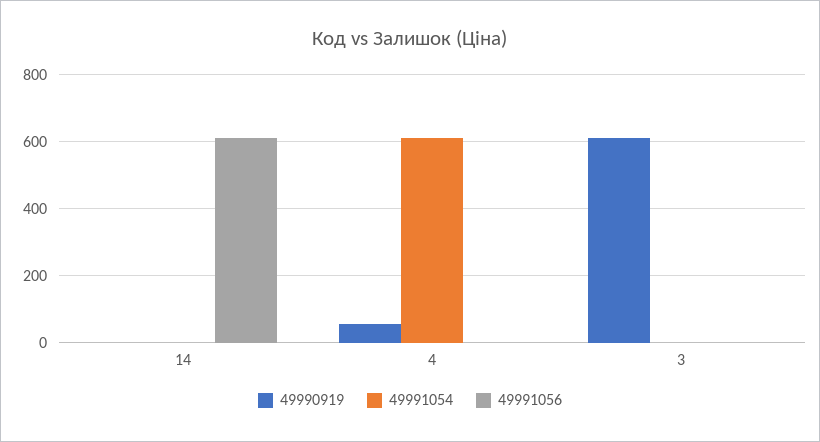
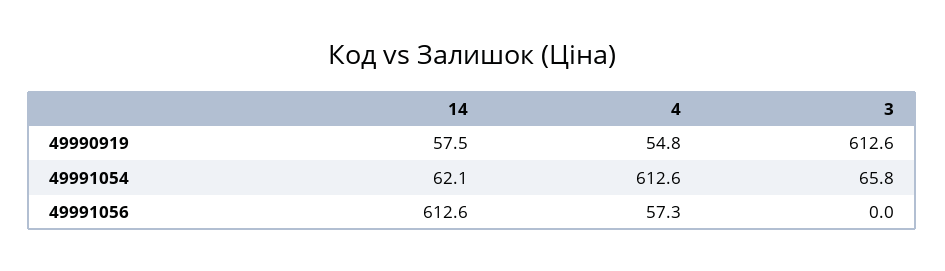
  {
    "49990919": {
-     "14": 0,
+     "14": 57.5,
      "4": 54.8,
      "3": 612.6
    },
    "49991054": {
-     "14": 0,
+     "14": 62.1,
      "4": 612.6,
-     "3": 0
+     "3": 65.8
    },
    "49991056": {
      "14": 612.6,
-     "4": 0,
+     "4": 57.3,
      "3": 0
    }
  }

